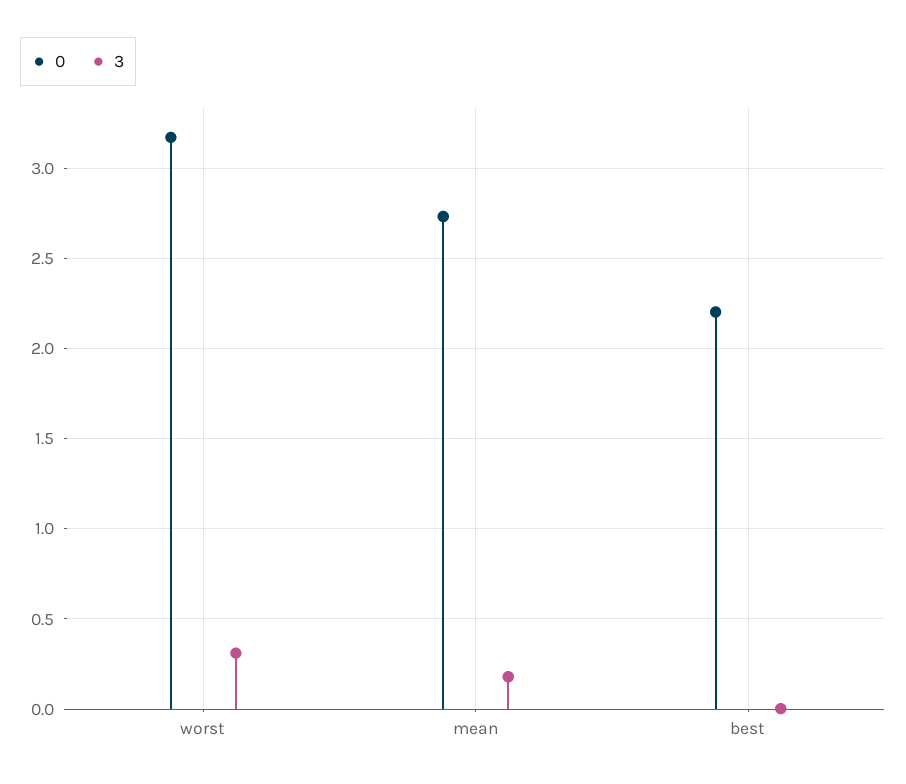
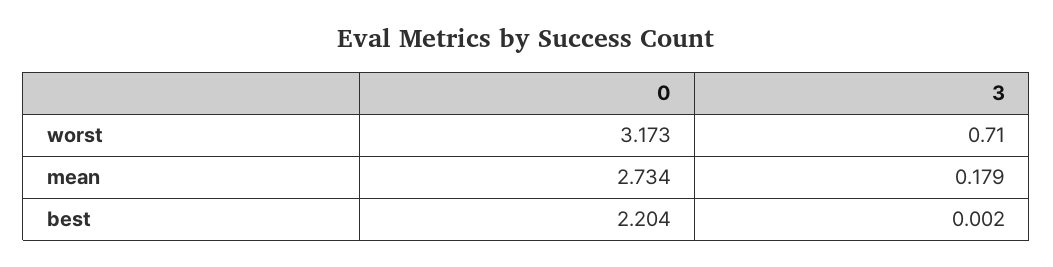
  {
    "0": {
      "worst": 3.173,
      "mean": 2.734,
      "best": 2.204
    },
    "3": {
-     "worst": 0.3,
+     "worst": 0.71,
      "mean": 0.179,
      "best": 0.002
    }
  }

